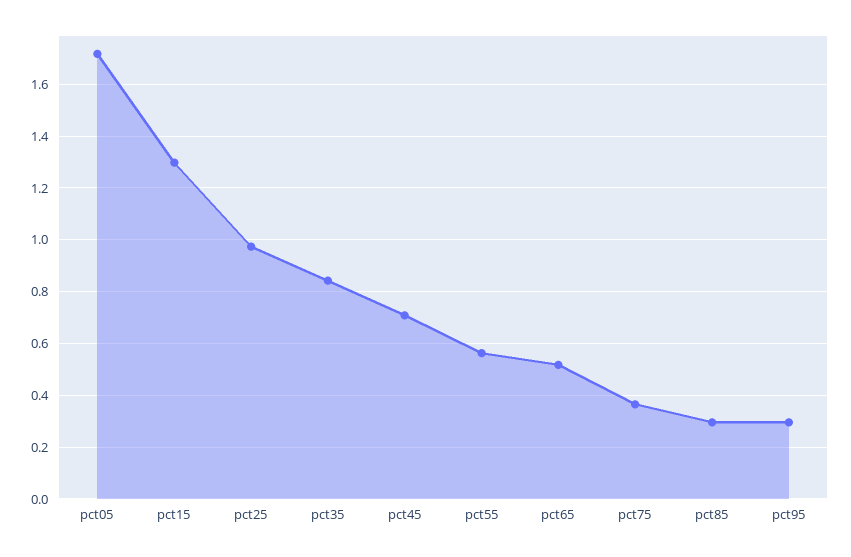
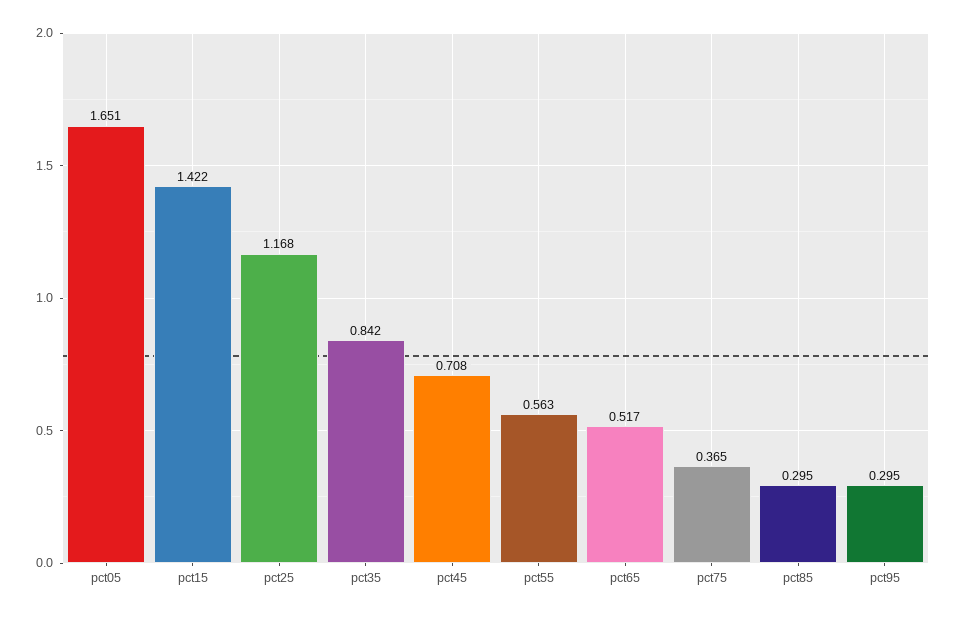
  {
-   "pct05": 1.725,
+   "pct05": 1.651,
-   "pct15": 1.3,
+   "pct15": 1.422,
-   "pct25": 0.975,
+   "pct25": 1.168,
    "pct35": 0.842,
    "pct45": 0.708,
    "pct55": 0.563,
    "pct65": 0.517,
    "pct75": 0.365,
    "pct85": 0.295,
    "pct95": 0.295
  }

